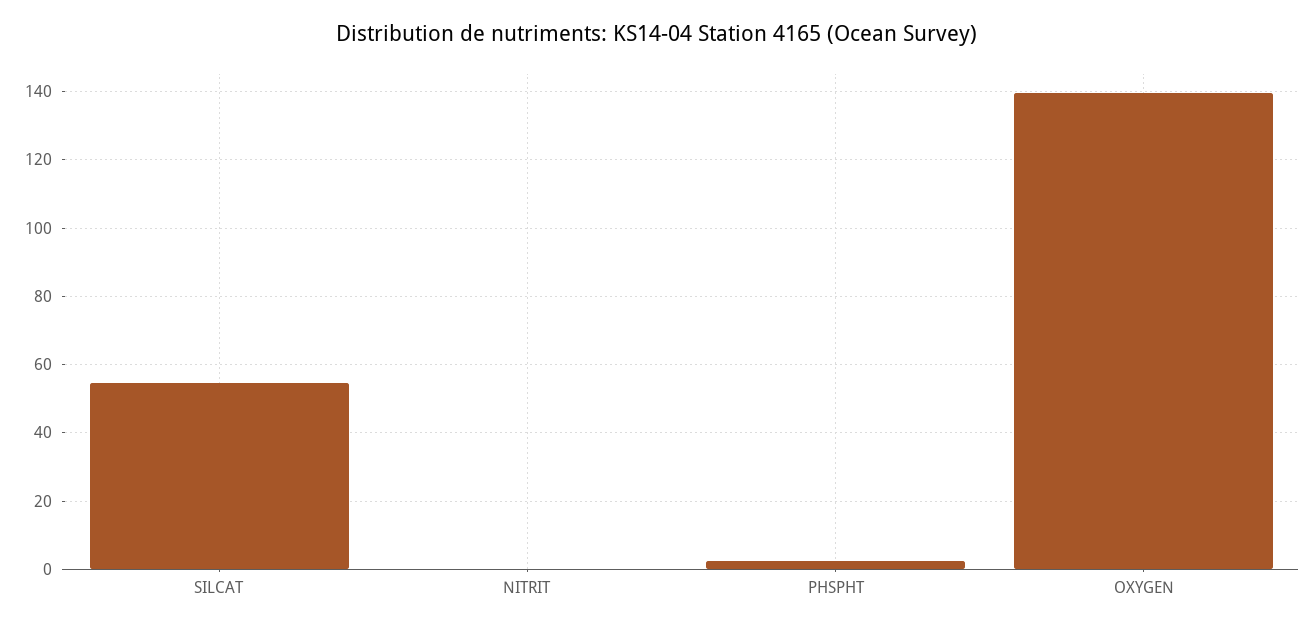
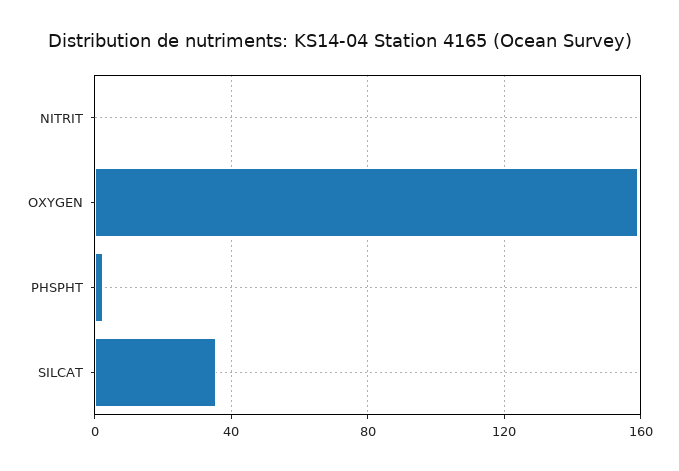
  {
-   "SILCAT": 54,
+   "SILCAT": 35,
    "NITRIT": 0,
    "PHSPHT": 2,
-   "OXYGEN": 140
+   "OXYGEN": 160
  }

